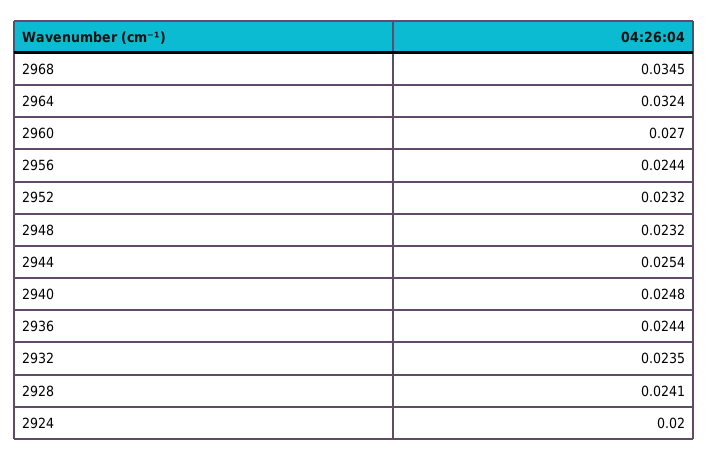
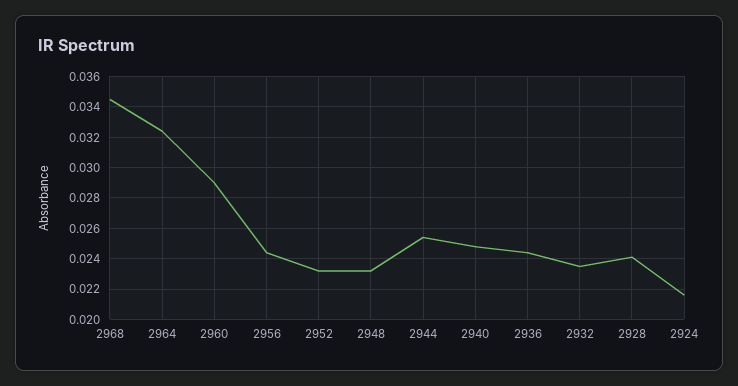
  {
    "2968": 0.0345,
    "2964": 0.0324,
-   "2960": 0.027,
+   "2960": 0.029,
    "2956": 0.0244,
    "2952": 0.0232,
    "2948": 0.0232,
    "2944": 0.0254,
    "2940": 0.0248,
    "2936": 0.0244,
    "2932": 0.0235,
    "2928": 0.0241,
-   "2924": 0.02
+   "2924": 0.0215
  }

